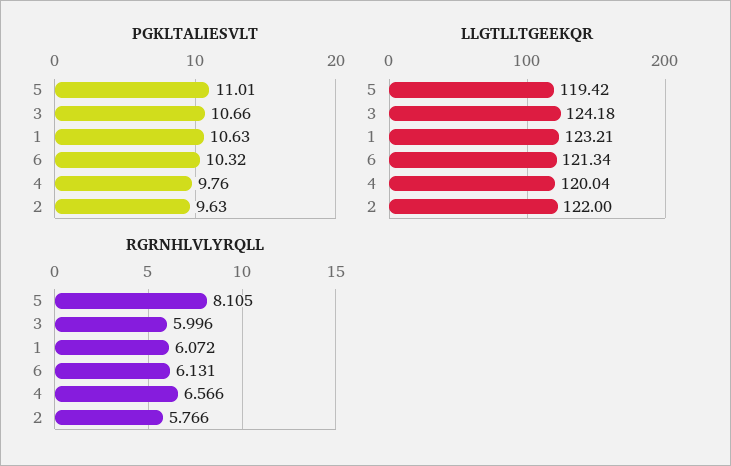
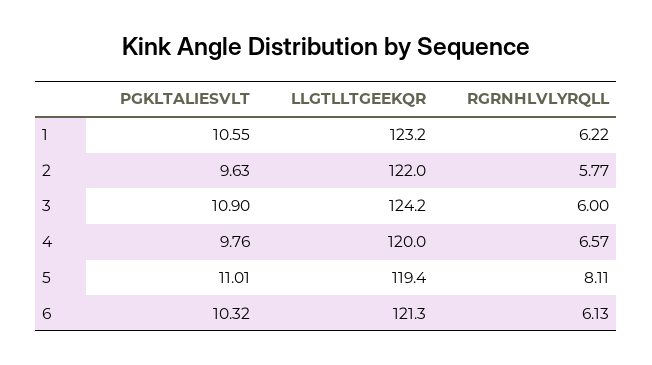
  {
    "PGKLTALIESVLT": {
      "5": 11.01,
-     "3": 10.66,
+     "3": 10.9,
-     "1": 10.63,
+     "1": 10.55,
      "6": 10.32,
      "4": 9.76,
      "2": 9.63
    },
    "LLGTLLTGEEKQR": {
      "5": 119.42,
      "3": 124.18,
      "1": 123.21,
      "6": 121.34,
      "4": 120.04,
      "2": 122
    },
    "RGRNHLVLYRQLL": {
      "5": 8.105,
      "3": 5.996,
-     "1": 6.072,
+     "1": 6.22,
      "6": 6.131,
      "4": 6.566,
      "2": 5.766
    }
  }

